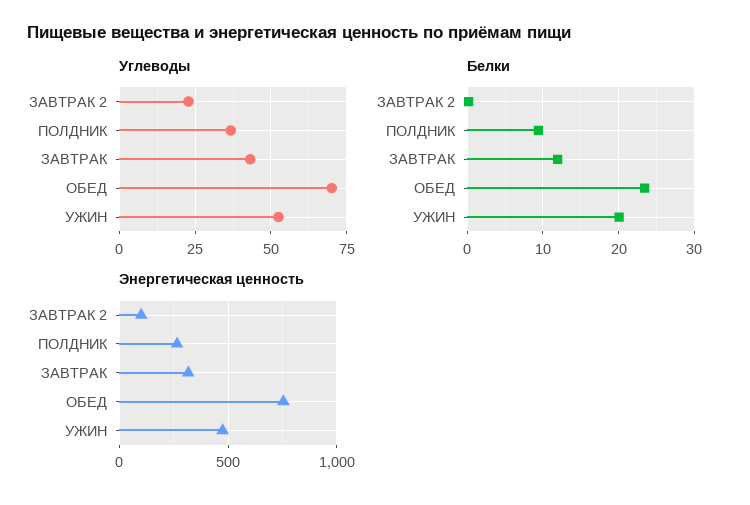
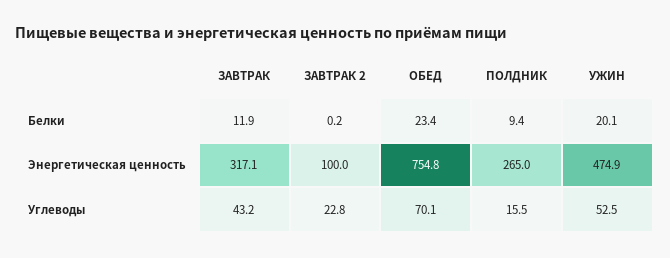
  {
    "Углеводы": {
      "ЗАВТРАК 2": 22.8,
-     "ПОЛДНИК": 37.5,
+     "ПОЛДНИК": 15.5,
      "ЗАВТРАК": 43.2,
      "ОБЕД": 70.1,
      "УЖИН": 52.5
    },
    "Белки": {
      "ЗАВТРАК 2": 0.2,
      "ПОЛДНИК": 9.4,
      "ЗАВТРАК": 11.9,
      "ОБЕД": 23.4,
      "УЖИН": 20.1
    },
    "Энергетическая ценность": {
      "ЗАВТРАК 2": 100,
      "ПОЛДНИК": 265,
      "ЗАВТРАК": 317.1,
      "ОБЕД": 754.8,
      "УЖИН": 474.9
    }
  }

